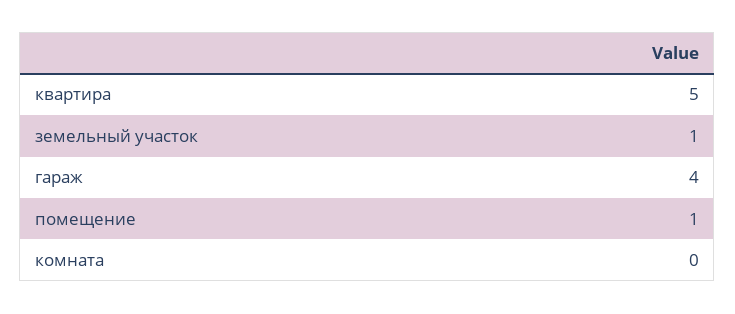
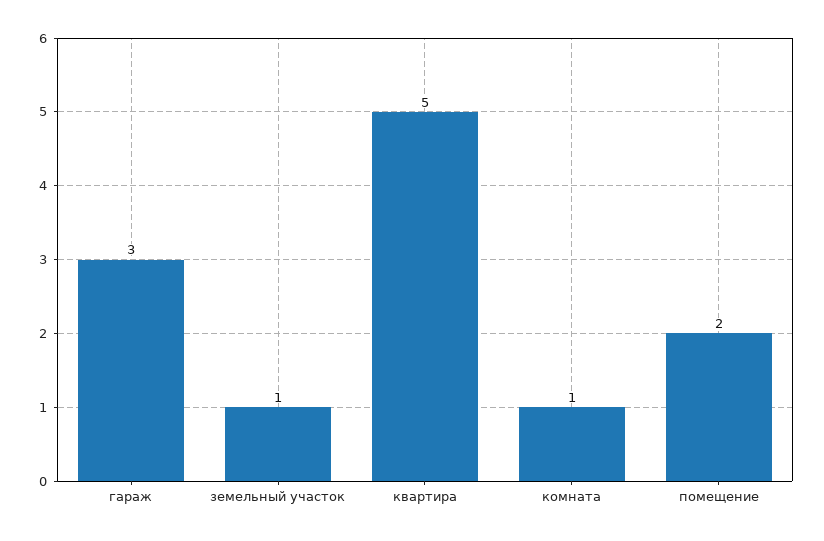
  {
    "квартира": 5,
    "земельный участок": 1,
-   "гараж": 4,
+   "гараж": 3,
-   "помещение": 1,
+   "помещение": 2,
-   "комната": 0
+   "комната": 1
  }

